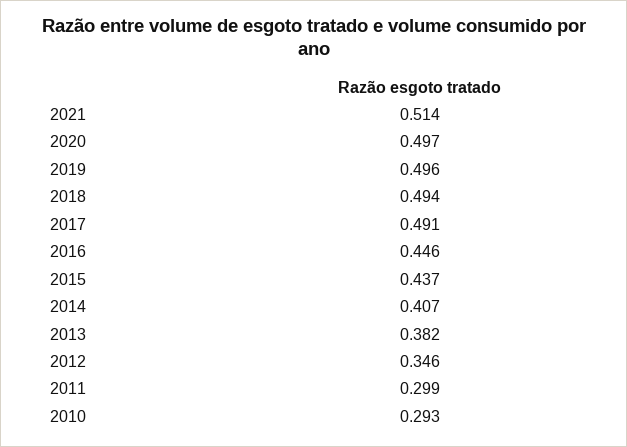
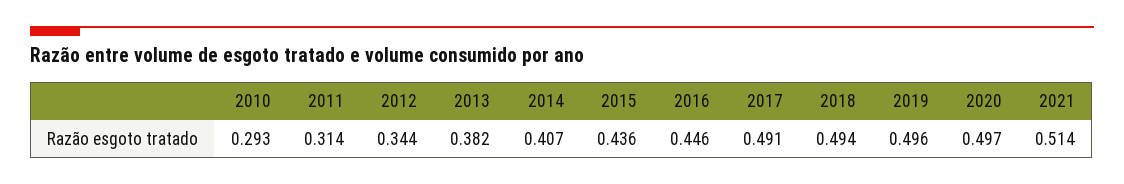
  {
    "2021": 0.514,
    "2020": 0.497,
    "2019": 0.496,
    "2018": 0.494,
    "2017": 0.491,
    "2016": 0.446,
-   "2015": 0.437,
+   "2015": 0.436,
    "2014": 0.407,
    "2013": 0.382,
-   "2012": 0.346,
+   "2012": 0.344,
-   "2011": 0.299,
+   "2011": 0.314,
    "2010": 0.293
  }

